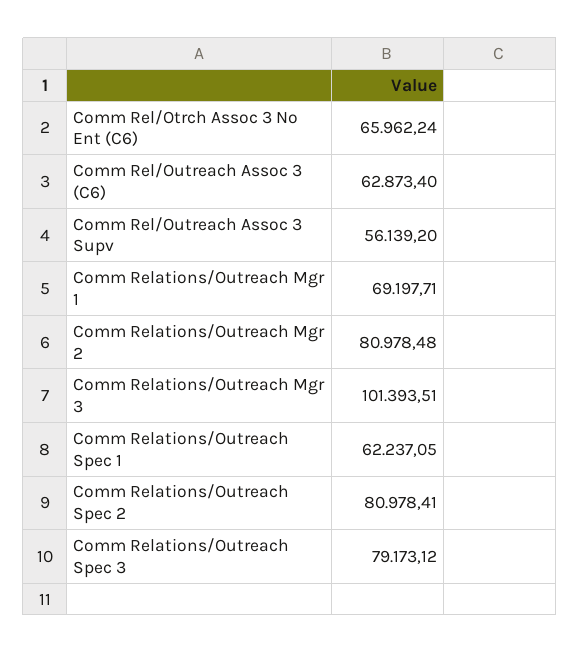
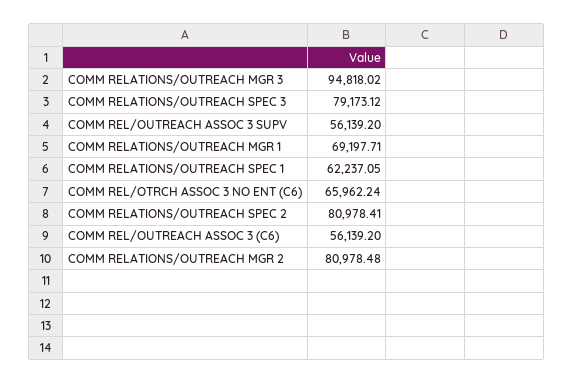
  {
    "Comm Rel/Otrch Assoc 3 No Ent (C6)": 65962.24,
-   "Comm Rel/Outreach Assoc 3 (C6)": 62873.4,
+   "Comm Rel/Outreach Assoc 3 (C6)": 56139.2,
    "Comm Rel/Outreach Assoc 3 Supv": 56139.2,
    "Comm Relations/Outreach Mgr 1": 69197.71,
    "Comm Relations/Outreach Mgr 2": 80978.48,
-   "Comm Relations/Outreach Mgr 3": 101393.51,
+   "Comm Relations/Outreach Mgr 3": 94818.02,
    "Comm Relations/Outreach Spec 1": 62237.05,
    "Comm Relations/Outreach Spec 2": 80978.41,
    "Comm Relations/Outreach Spec 3": 79173.12
  }

